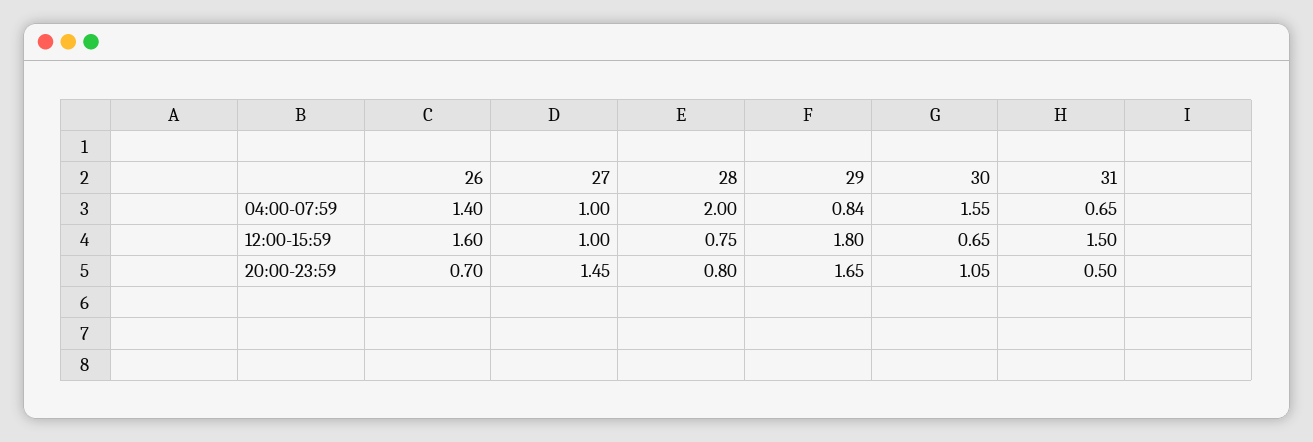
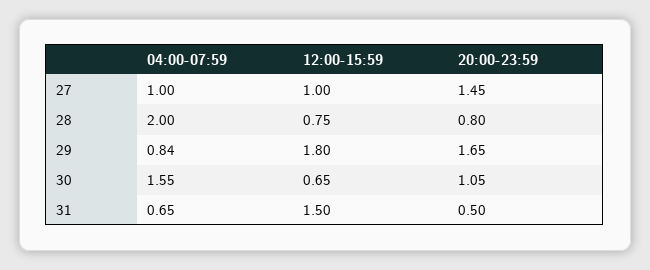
  {
-   "26": {
-     "04:00-07:59": 1.4,
-     "12:00-15:59": 1.6,
-     "20:00-23:59": 0.7
-   },
    "27": {
      "04:00-07:59": 1,
      "12:00-15:59": 1,
      "20:00-23:59": 1.45
    },
    "28": {
      "04:00-07:59": 2,
      "12:00-15:59": 0.75,
      "20:00-23:59": 0.8
    },
    "29": {
      "04:00-07:59": 0.84,
      "12:00-15:59": 1.8,
      "20:00-23:59": 1.65
    },
    "30": {
      "04:00-07:59": 1.55,
      "12:00-15:59": 0.65,
      "20:00-23:59": 1.05
    },
    "31": {
      "04:00-07:59": 0.65,
      "12:00-15:59": 1.5,
      "20:00-23:59": 0.5
    }
  }

